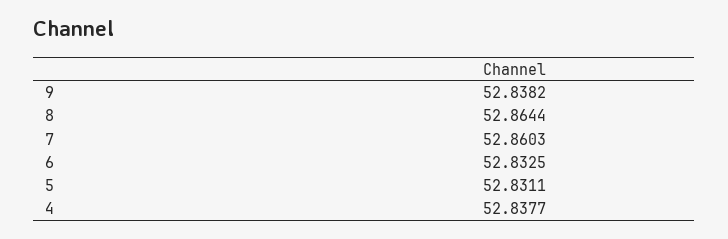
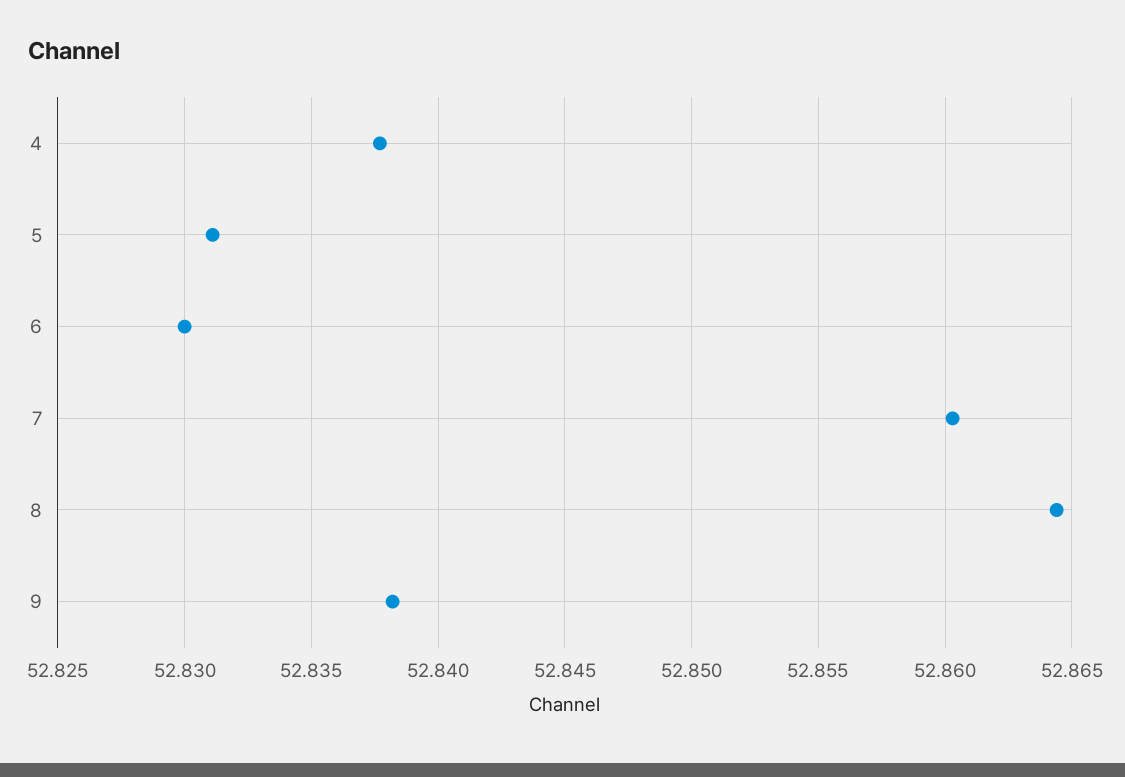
  {
    "9": 52.8382,
    "8": 52.8644,
    "7": 52.8603,
-   "6": 52.8325,
+   "6": 52.83,
    "5": 52.8311,
    "4": 52.8377
  }

